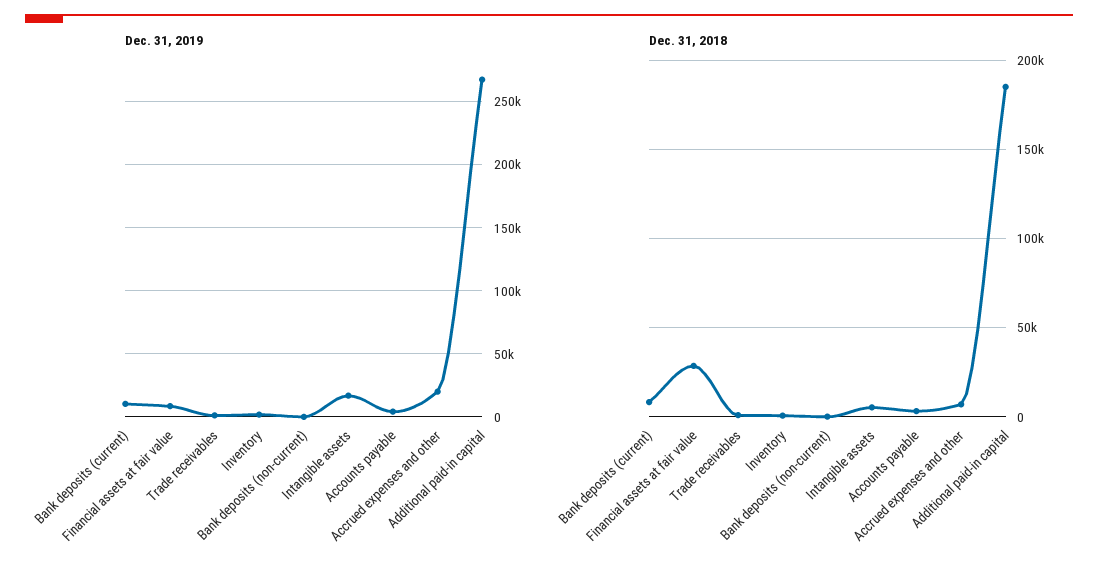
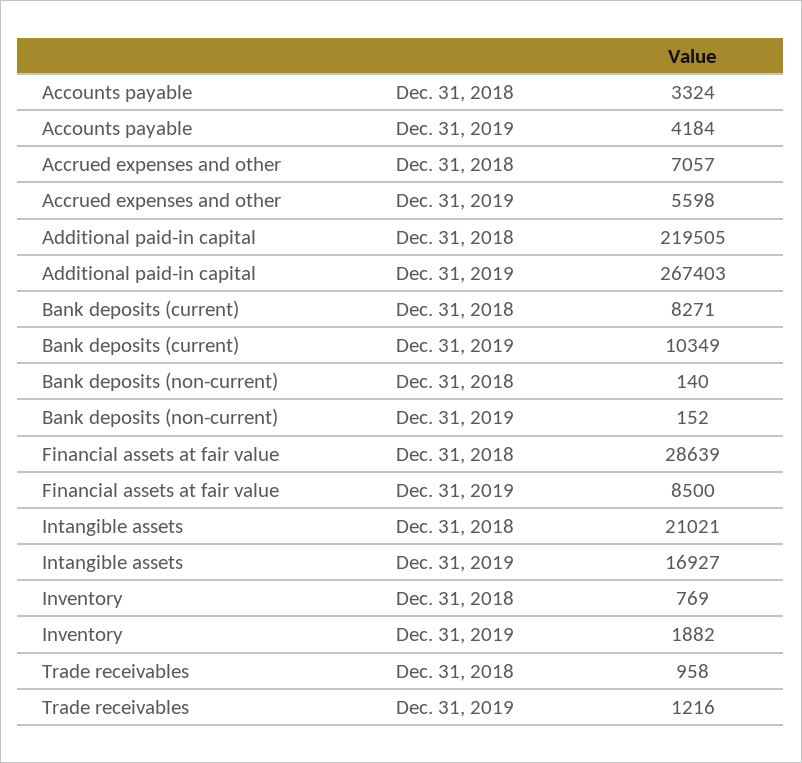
  {
    "Dec. 31, 2019": {
      "Bank deposits (current)": 10349,
      "Financial assets at fair value": 8500,
      "Trade receivables": 1216,
      "Inventory": 1882,
      "Bank deposits (non-current)": 152,
      "Intangible assets": 16927,
      "Accounts payable": 4184,
-     "Accrued expenses and other": 20000,
+     "Accrued expenses and other": 5598,
      "Additional paid-in capital": 267403
    },
    "Dec. 31, 2018": {
      "Bank deposits (current)": 8271,
      "Financial assets at fair value": 28639,
      "Trade receivables": 958,
      "Inventory": 769,
      "Bank deposits (non-current)": 140,
-     "Intangible assets": 5000,
+     "Intangible assets": 21021,
      "Accounts payable": 3324,
      "Accrued expenses and other": 7057,
-     "Additional paid-in capital": 185000
+     "Additional paid-in capital": 219505
    }
  }

